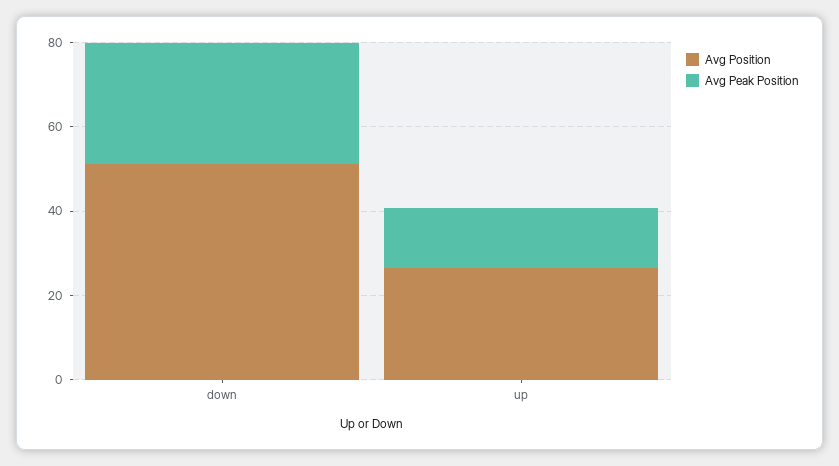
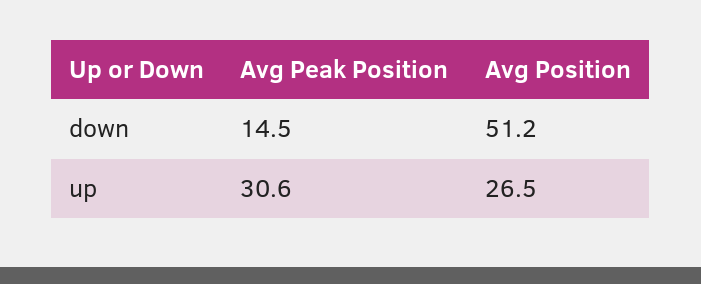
  {
    "Avg Position": {
      "down": 51.2,
      "up": 26.5
    },
    "Avg Peak Position": {
-     "down": 30,
+     "down": 14.5,
-     "up": 15
+     "up": 30.6
    }
  }

